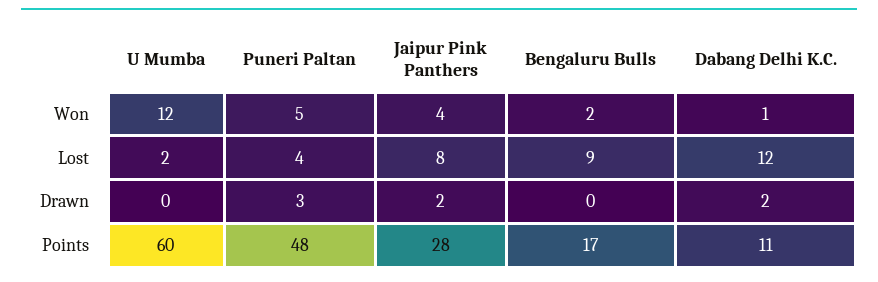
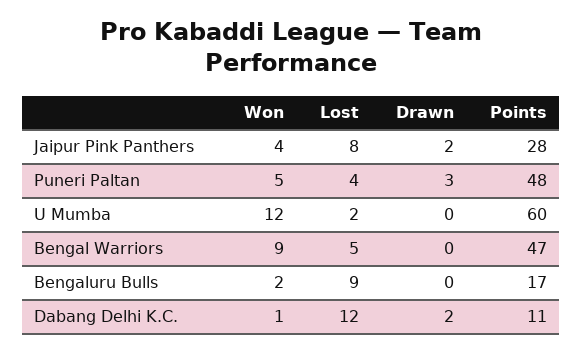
  {
    "U Mumba": {
      "Won": 12,
      "Lost": 2,
      "Drawn": 0,
      "Points": 60
    },
    "Puneri Paltan": {
      "Won": 5,
      "Lost": 4,
      "Drawn": 3,
      "Points": 48
    },
    "Jaipur Pink Panthers": {
      "Won": 4,
      "Lost": 8,
      "Drawn": 2,
      "Points": 28
    },
    "Bengaluru Bulls": {
      "Won": 2,
      "Lost": 9,
      "Drawn": 0,
      "Points": 17
    },
    "Dabang Delhi K.C.": {
      "Won": 1,
      "Lost": 12,
      "Drawn": 2,
      "Points": 11
-   }
+   },
+   "Bengal Warriors": {
+     "Won": 9,
+     "Lost": 5,
+     "Drawn": 0,
+     "Points": 47
+   }
  }

